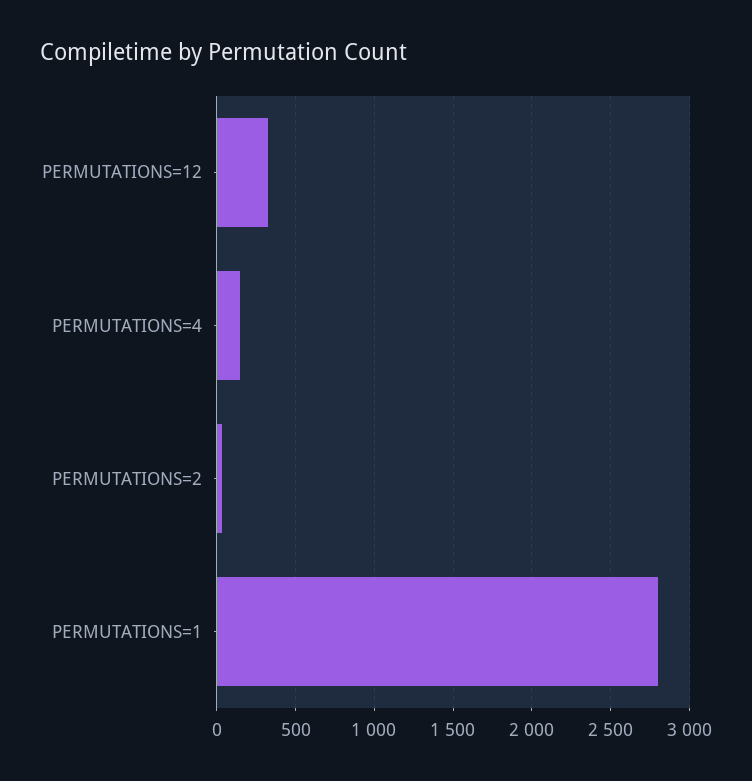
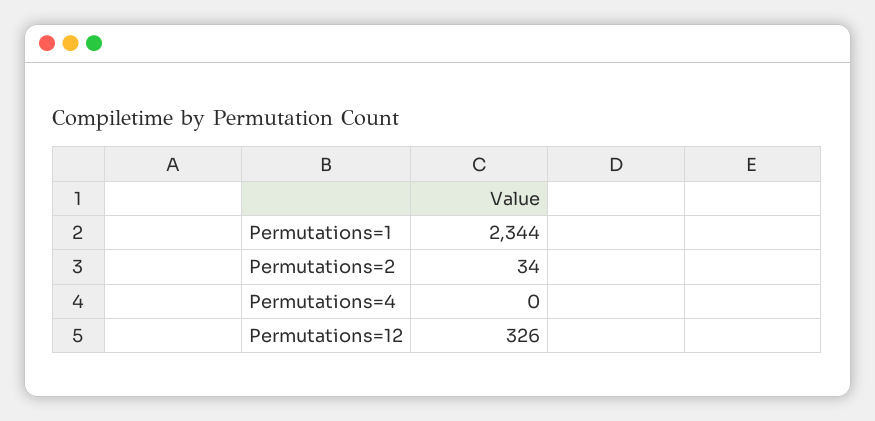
  {
    "PERMUTATIONS=12": 326,
-   "PERMUTATIONS=4": 150,
+   "PERMUTATIONS=4": 0,
    "PERMUTATIONS=2": 34,
-   "PERMUTATIONS=1": 2800
+   "PERMUTATIONS=1": 2344
  }

